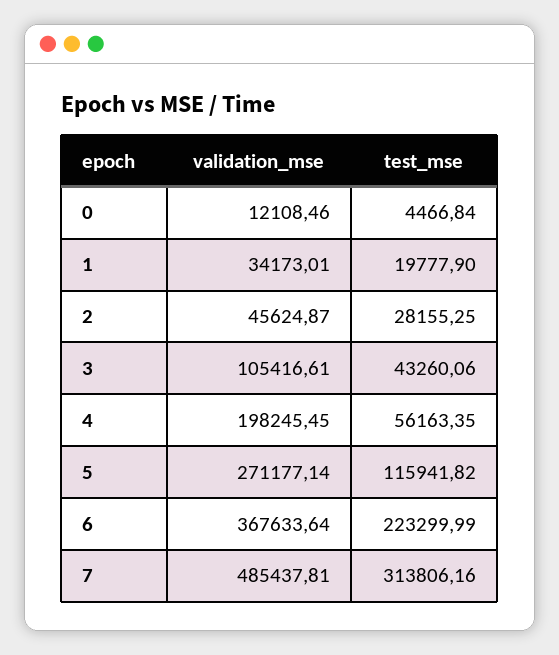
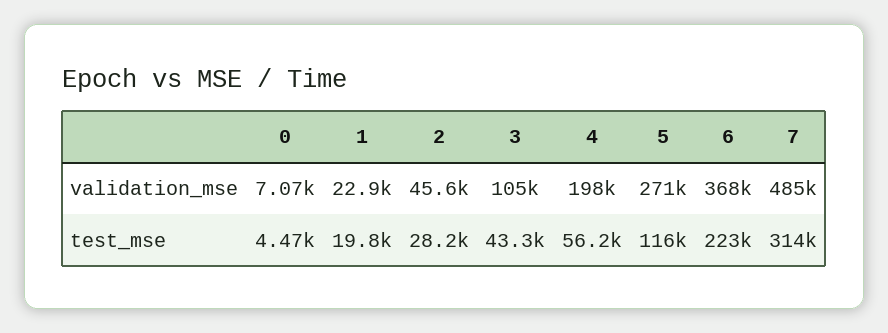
  {
    "validation_mse": {
-     "0": 12108.46,
+     "0": 7070,
-     "1": 34173.01,
+     "1": 22900,
      "2": 45624.87,
      "3": 105416.61,
      "4": 198245.45,
      "5": 271177.14,
      "6": 367633.64,
      "7": 485437.81
    },
    "test_mse": {
      "0": 4466.84,
      "1": 19777.9,
      "2": 28155.25,
      "3": 43260.06,
      "4": 56163.35,
      "5": 115941.82,
      "6": 223299.99,
      "7": 313806.16
    }
  }

